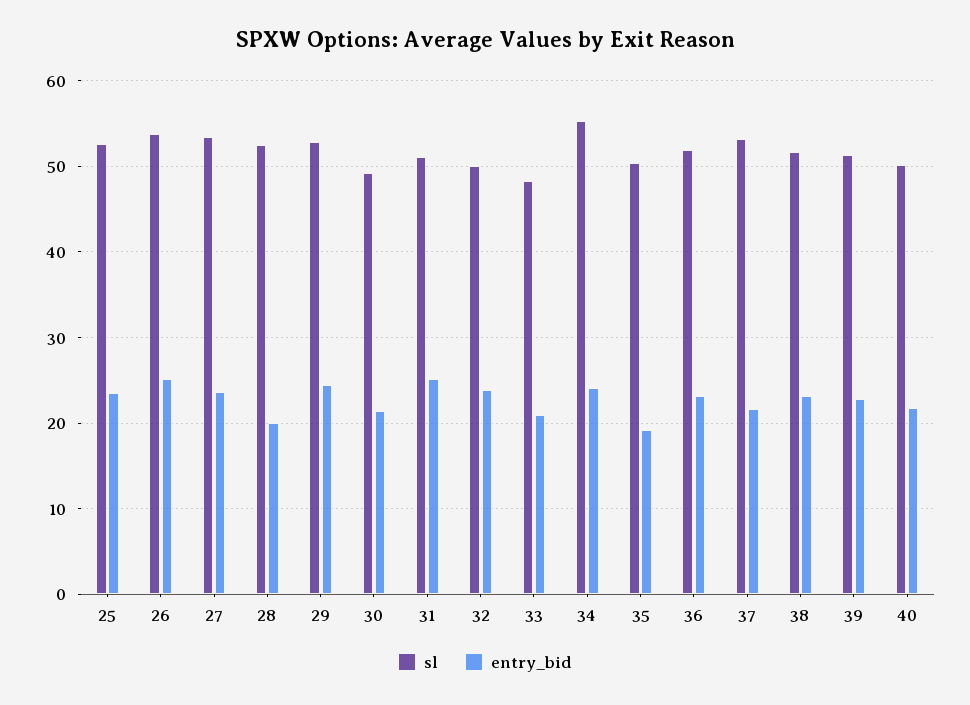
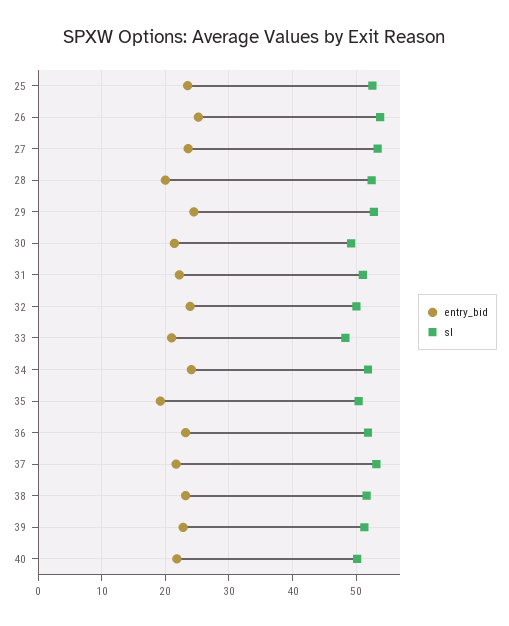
  {
    "sl": {
      "25": 53,
      "26": 54,
      "27": 53,
      "28": 52,
      "29": 53,
      "30": 49,
      "31": 51,
      "32": 50,
      "33": 48,
-     "34": 55,
+     "34": 52,
      "35": 50,
      "36": 52,
      "37": 53,
      "38": 52,
      "39": 51,
      "40": 50
    },
    "entry_bid": {
      "25": 24,
      "26": 25,
      "27": 24,
      "28": 20,
      "29": 25,
      "30": 21,
-     "31": 25,
+     "31": 22,
      "32": 24,
      "33": 21,
      "34": 24,
      "35": 19,
      "36": 23,
      "37": 22,
      "38": 23,
      "39": 23,
      "40": 22
    }
  }

